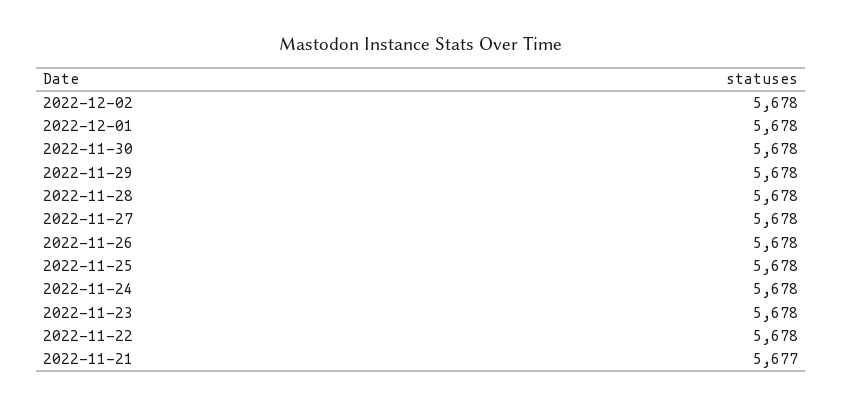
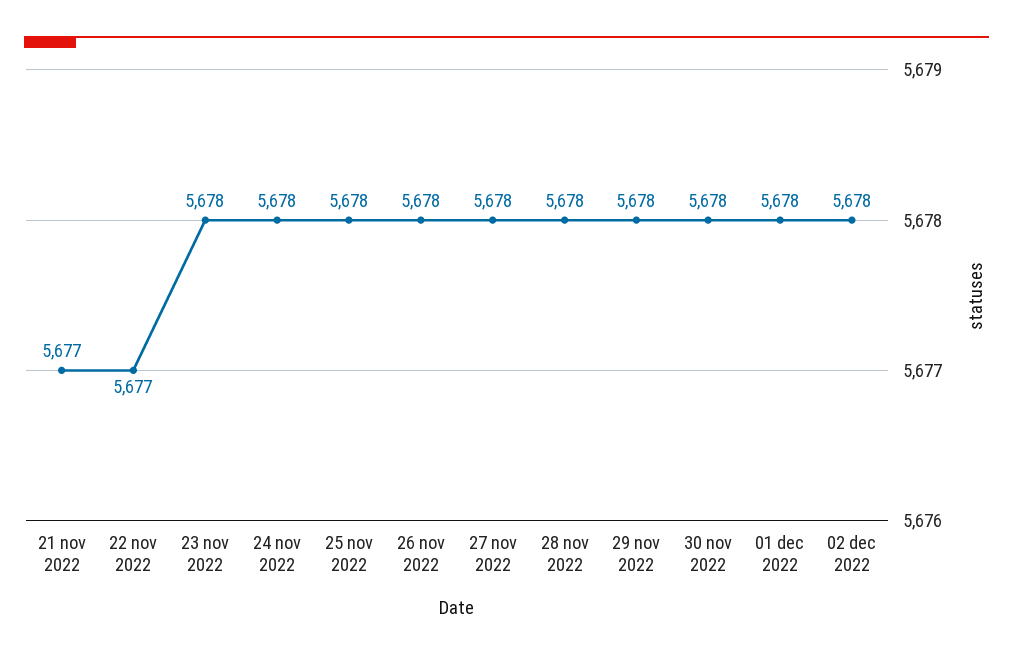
  {
    "2022-12-02": 5678,
    "2022-12-01": 5678,
    "2022-11-30": 5678,
    "2022-11-29": 5678,
    "2022-11-28": 5678,
    "2022-11-27": 5678,
    "2022-11-26": 5678,
    "2022-11-25": 5678,
    "2022-11-24": 5678,
    "2022-11-23": 5678,
-   "2022-11-22": 5678,
+   "2022-11-22": 5677,
    "2022-11-21": 5677
  }

